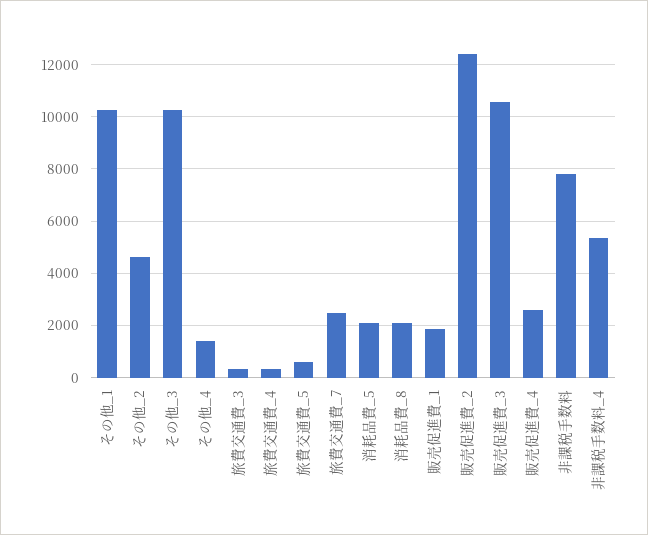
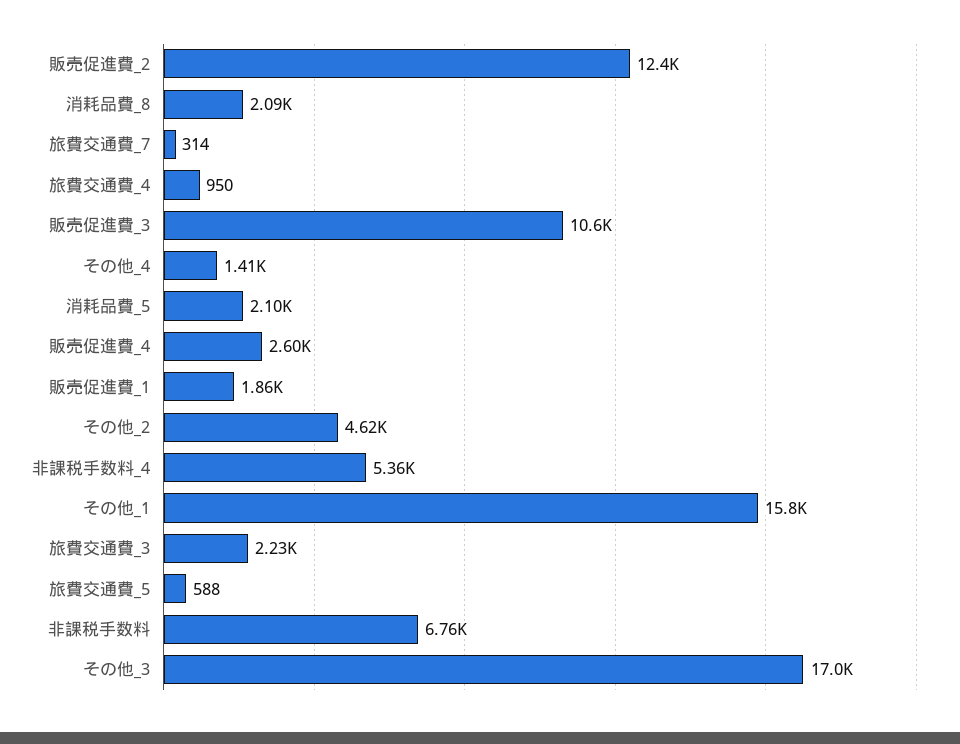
  {
-   "その他_1": 10250,
+   "その他_1": 15800,
    "その他_2": 4620,
-   "その他_3": 10250,
+   "その他_3": 17000,
    "その他_4": 1410,
-   "旅費交通費_3": 250,
+   "旅費交通費_3": 2230,
-   "旅費交通費_4": 250,
+   "旅費交通費_4": 950,
    "旅費交通費_5": 588,
-   "旅費交通費_7": 2500,
+   "旅費交通費_7": 314,
    "消耗品費_5": 2100,
    "消耗品費_8": 2090,
    "販売促進費_1": 1860,
    "販売促進費_2": 12400,
    "販売促進費_3": 10600,
    "販売促進費_4": 2600,
-   "非課税手数料": 7750,
+   "非課税手数料": 6760,
    "非課税手数料_4": 5360
  }

